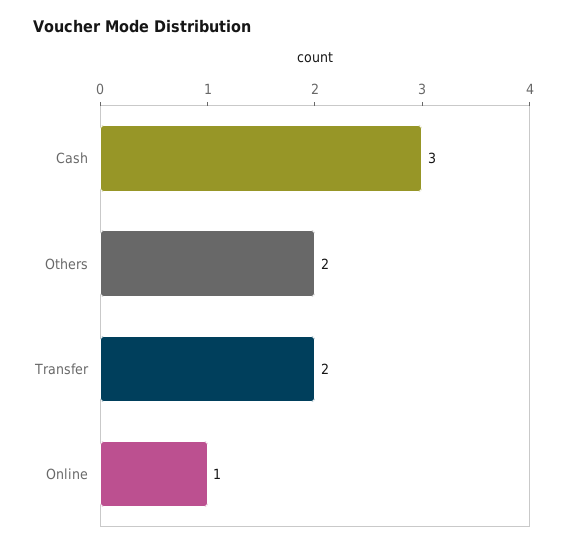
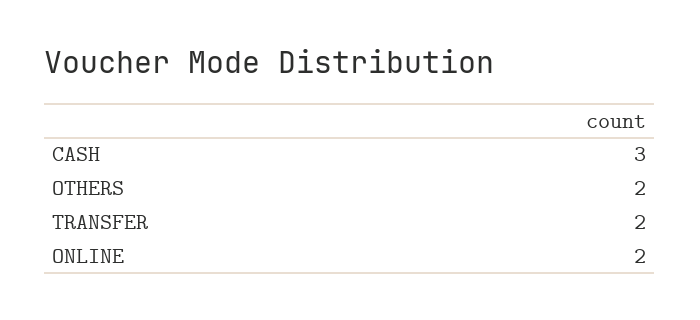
  {
    "Cash": 3,
    "Others": 2,
    "Transfer": 2,
-   "Online": 1
+   "Online": 2
  }

